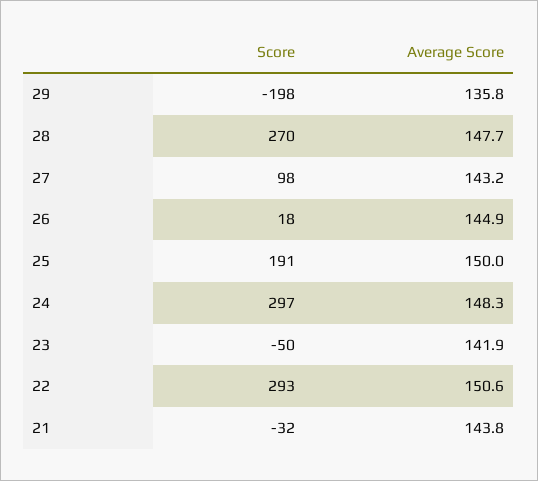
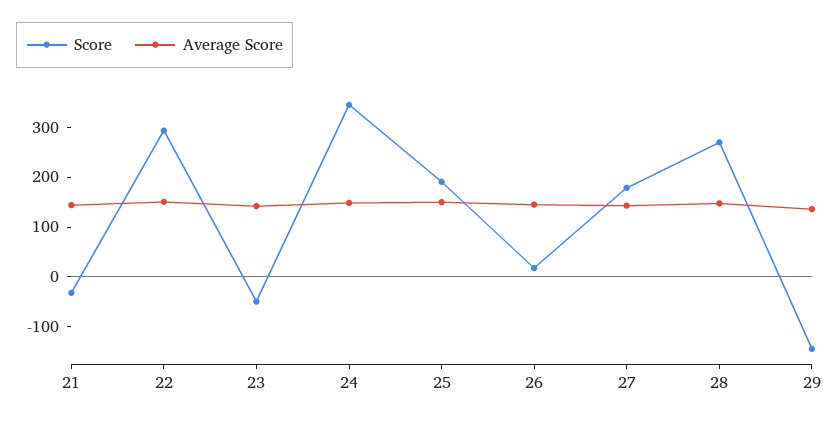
  {
    "Score": {
-     "29": -198,
+     "29": -140,
      "28": 270,
-     "27": 98,
+     "27": 180,
      "26": 18,
      "25": 191,
-     "24": 297,
+     "24": 340,
      "23": -50,
      "22": 293,
      "21": -32
    },
    "Average Score": {
      "29": 135.8,
      "28": 147.7,
      "27": 143.2,
      "26": 144.9,
      "25": 150,
      "24": 148.3,
      "23": 141.9,
      "22": 150.6,
      "21": 143.8
    }
  }

